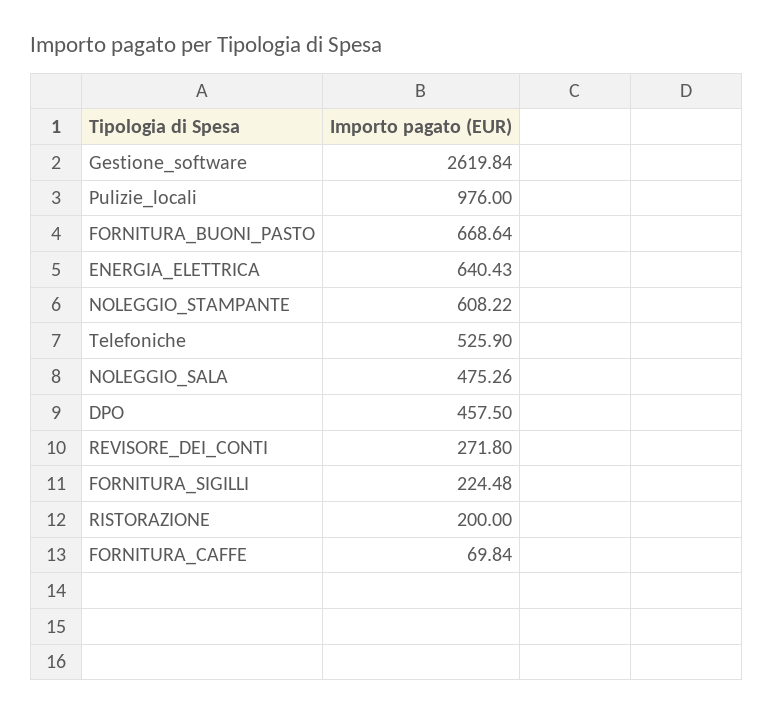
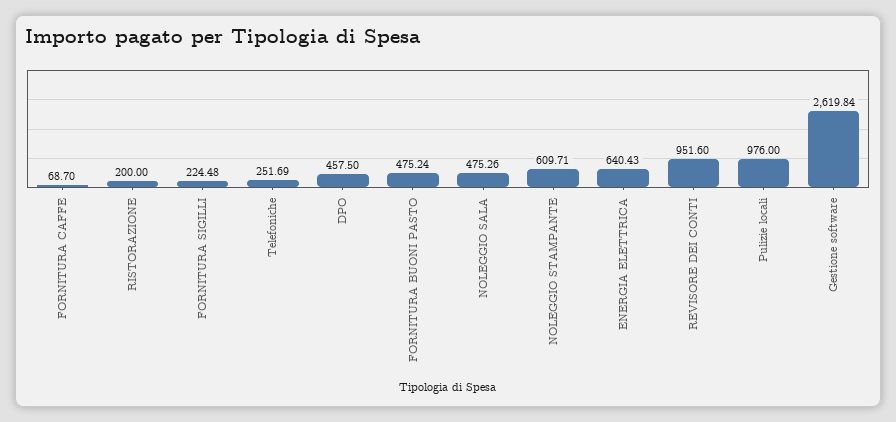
  {
    "Gestione_software": 2619.84,
    "Pulizie_locali": 976,
-   "FORNITURA_BUONI_PASTO": 668.64,
+   "FORNITURA_BUONI_PASTO": 475.24,
    "ENERGIA_ELETTRICA": 640.43,
-   "NOLEGGIO_STAMPANTE": 608.22,
+   "NOLEGGIO_STAMPANTE": 609.71,
-   "Telefoniche": 525.9,
+   "Telefoniche": 251.69,
    "NOLEGGIO_SALA": 475.26,
    "DPO": 457.5,
-   "REVISORE_DEI_CONTI": 271.8,
+   "REVISORE_DEI_CONTI": 951.6,
    "FORNITURA_SIGILLI": 224.48,
    "RISTORAZIONE": 200,
-   "FORNITURA_CAFFE": 69.84
+   "FORNITURA_CAFFE": 68.7
  }

